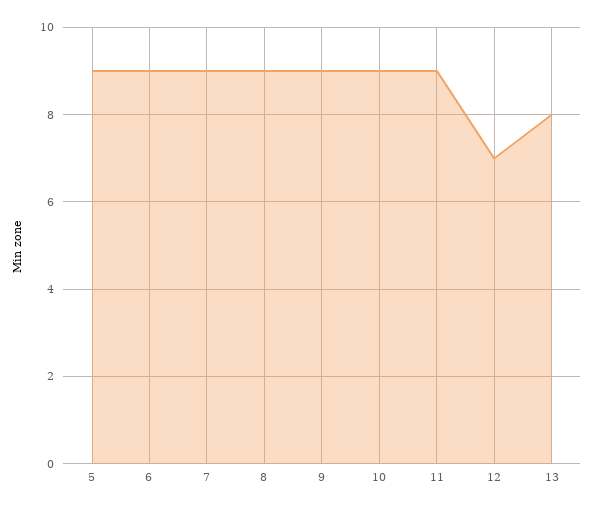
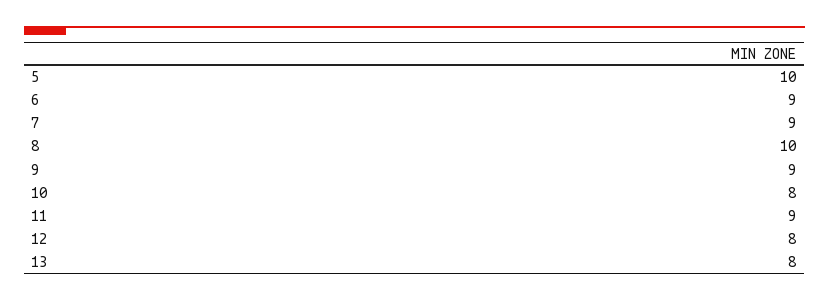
  {
-   "5": 9,
+   "5": 10,
    "6": 9,
    "7": 9,
-   "8": 9,
+   "8": 10,
    "9": 9,
-   "10": 9,
+   "10": 8,
    "11": 9,
-   "12": 7,
+   "12": 8,
    "13": 8
  }

